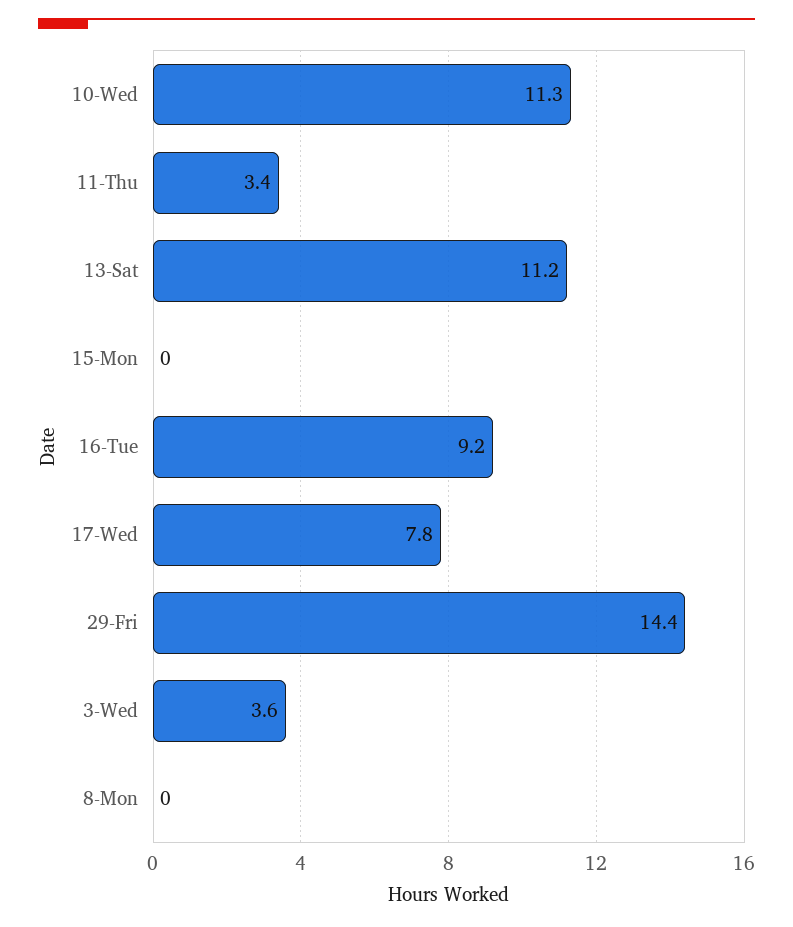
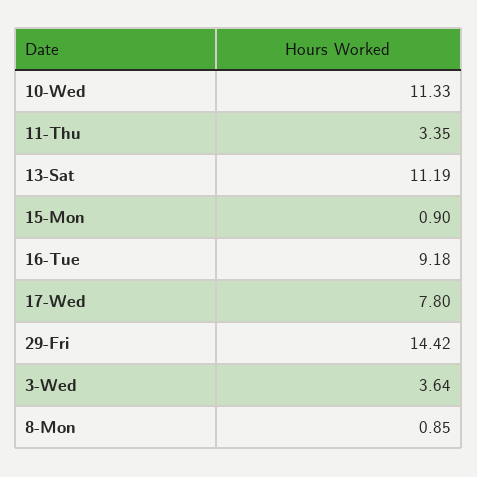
  {
    "10-Wed": 11.33,
    "11-Thu": 3.35,
    "13-Sat": 11.19,
-   "15-Mon": 0,
+   "15-Mon": 0.9,
    "16-Tue": 9.18,
    "17-Wed": 7.8,
    "29-Fri": 14.42,
    "3-Wed": 3.64,
-   "8-Mon": 0
+   "8-Mon": 0.85
  }

